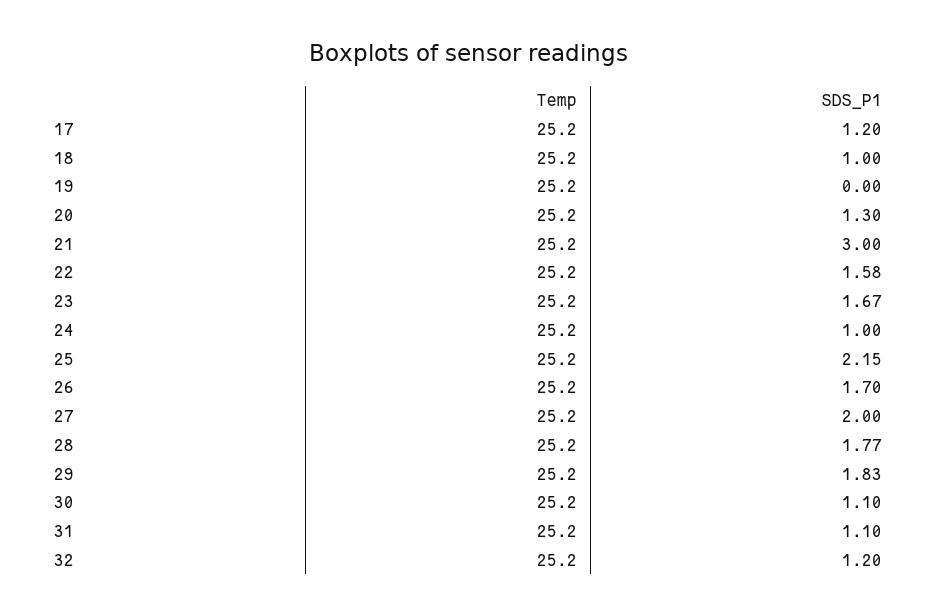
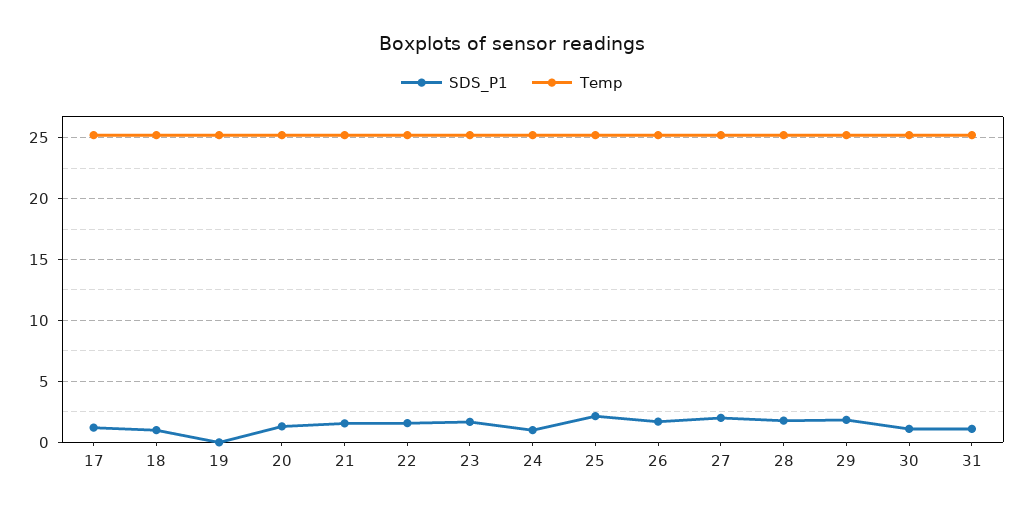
  {
    "Temp": {
      "17": 25.2,
      "18": 25.2,
      "19": 25.2,
      "20": 25.2,
      "21": 25.2,
      "22": 25.2,
      "23": 25.2,
      "24": 25.2,
      "25": 25.2,
      "26": 25.2,
      "27": 25.2,
      "28": 25.2,
      "29": 25.2,
      "30": 25.2,
-     "31": 25.2,
+     "31": 25.2
-     "32": 25.2
    },
    "SDS_P1": {
      "17": 1.2,
      "18": 1,
      "19": 0,
      "20": 1.3,
-     "21": 3,
+     "21": 1.5,
      "22": 1.58,
      "23": 1.67,
      "24": 1,
      "25": 2.15,
      "26": 1.7,
      "27": 2,
      "28": 1.77,
      "29": 1.83,
      "30": 1.1,
-     "31": 1.1,
+     "31": 1.1
-     "32": 1.2
    }
  }

